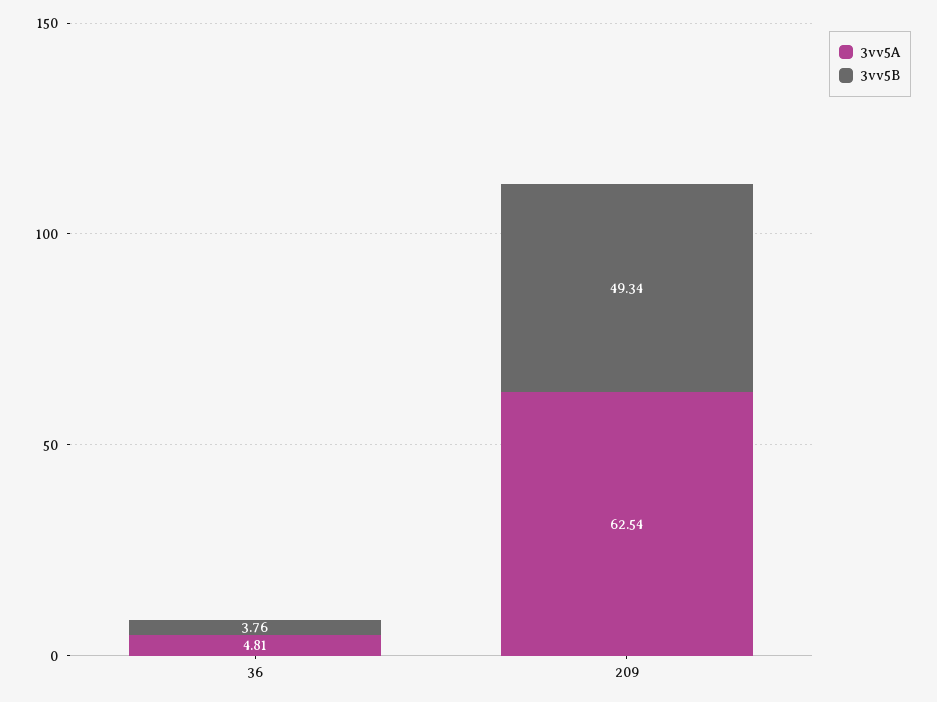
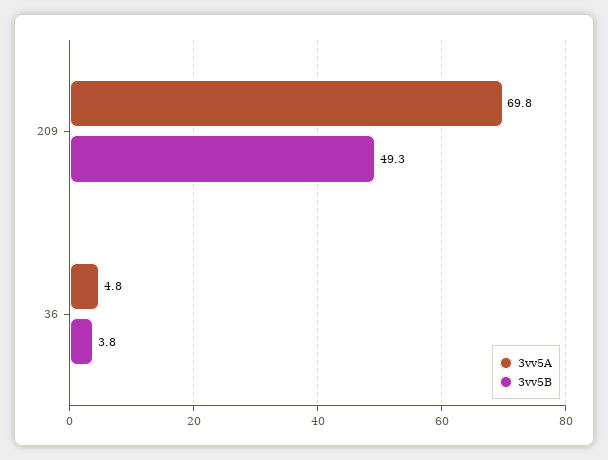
  {
    "3vv5A": {
      "36": 4.81,
-     "209": 62.54
+     "209": 69.8
    },
    "3vv5B": {
      "36": 3.76,
      "209": 49.34
    }
  }

